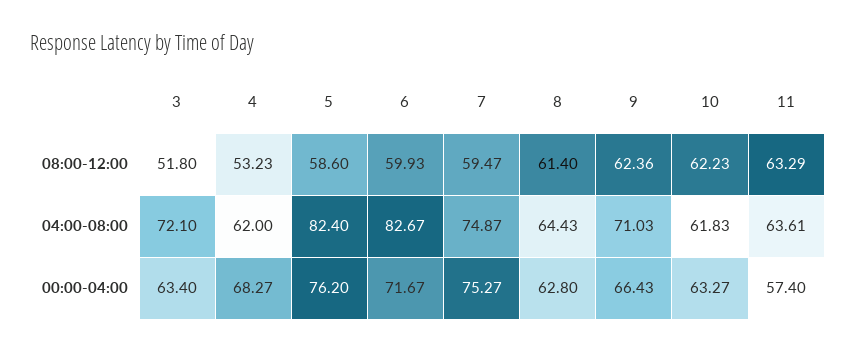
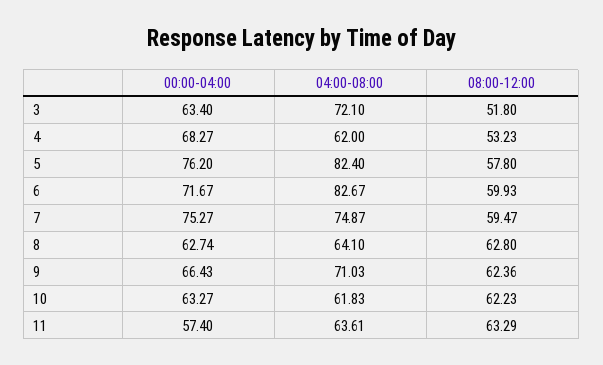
  {
    "3": {
      "08:00-12:00": 51.8,
      "04:00-08:00": 72.1,
      "00:00-04:00": 63.4
    },
    "4": {
      "08:00-12:00": 53.23,
      "04:00-08:00": 62,
      "00:00-04:00": 68.27
    },
    "5": {
-     "08:00-12:00": 58.6,
+     "08:00-12:00": 57.8,
      "04:00-08:00": 82.4,
      "00:00-04:00": 76.2
    },
    "6": {
      "08:00-12:00": 59.93,
      "04:00-08:00": 82.67,
      "00:00-04:00": 71.67
    },
    "7": {
      "08:00-12:00": 59.47,
      "04:00-08:00": 74.87,
      "00:00-04:00": 75.27
    },
    "8": {
-     "08:00-12:00": 61.4,
+     "08:00-12:00": 62.8,
-     "04:00-08:00": 64.43,
+     "04:00-08:00": 64.1,
-     "00:00-04:00": 62.8
+     "00:00-04:00": 62.74
    },
    "9": {
      "08:00-12:00": 62.36,
      "04:00-08:00": 71.03,
      "00:00-04:00": 66.43
    },
    "10": {
      "08:00-12:00": 62.23,
      "04:00-08:00": 61.83,
      "00:00-04:00": 63.27
    },
    "11": {
      "08:00-12:00": 63.29,
      "04:00-08:00": 63.61,
      "00:00-04:00": 57.4
    }
  }

